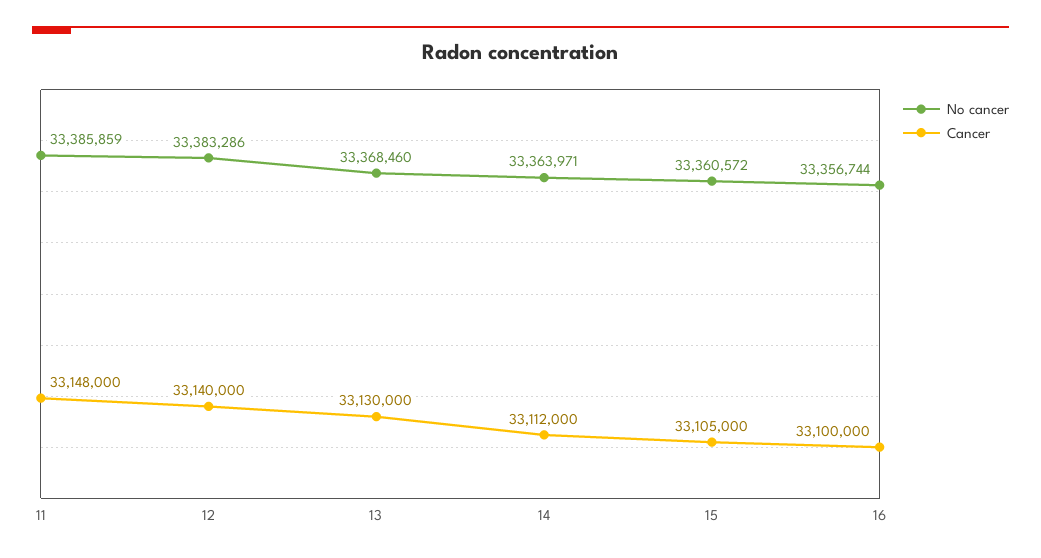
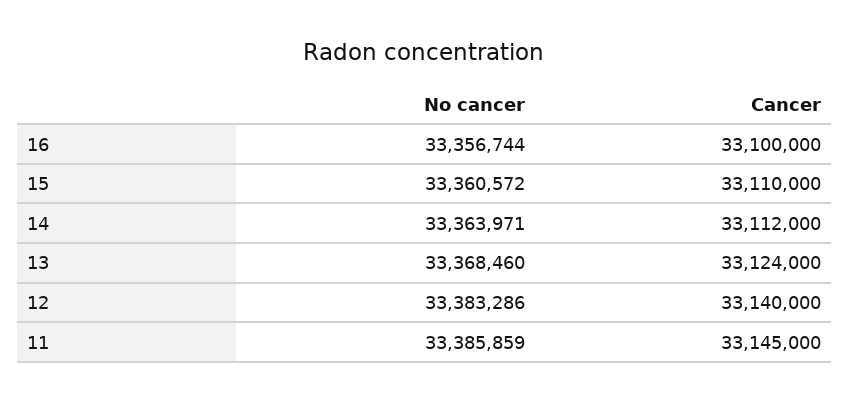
  {
    "No cancer": {
      "11": 33385859,
      "12": 33383286,
      "13": 33368460,
      "14": 33363971,
      "15": 33360572,
      "16": 33356744
    },
    "Cancer": {
-     "11": 33148000,
+     "11": 33145000,
      "12": 33140000,
-     "13": 33130000,
+     "13": 33124000,
      "14": 33112000,
-     "15": 33105000,
+     "15": 33110000,
      "16": 33100000
    }
  }

